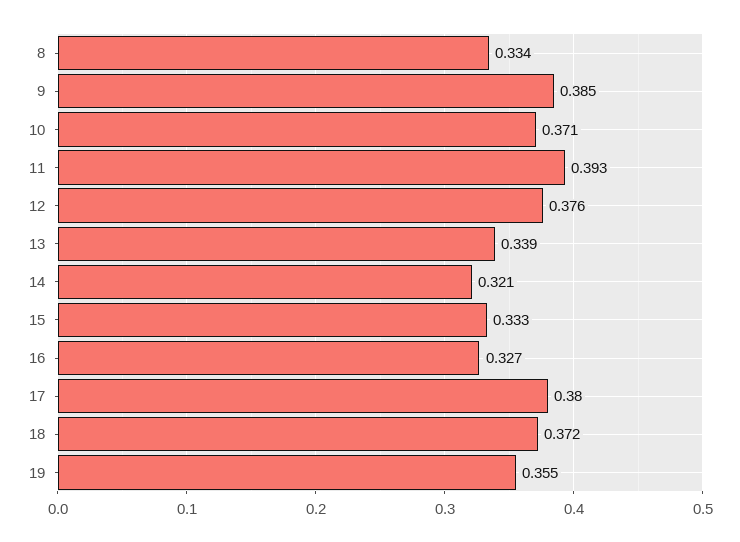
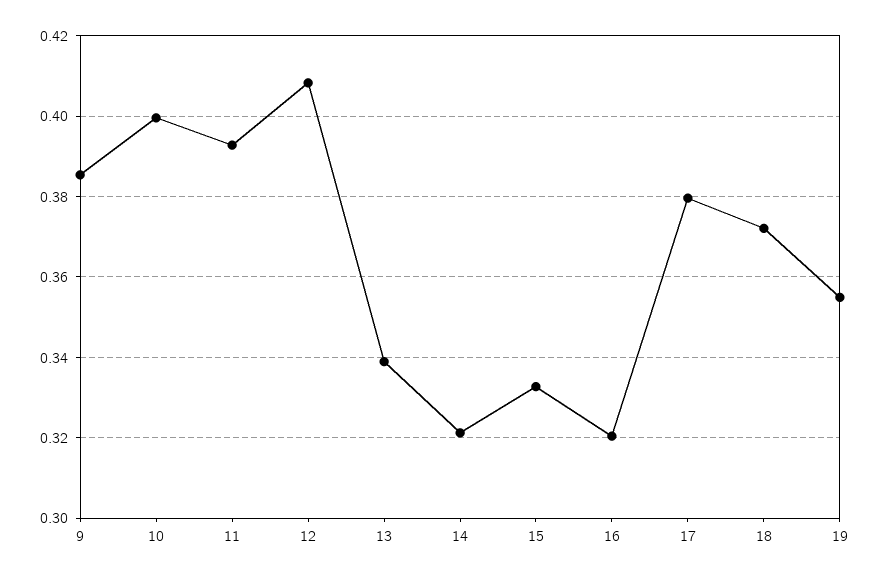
  {
-   "8": 0.334,
    "9": 0.385,
-   "10": 0.371,
+   "10": 0.4,
    "11": 0.393,
-   "12": 0.376,
+   "12": 0.408,
    "13": 0.339,
    "14": 0.321,
    "15": 0.333,
-   "16": 0.327,
+   "16": 0.32,
    "17": 0.38,
    "18": 0.372,
    "19": 0.355
  }

